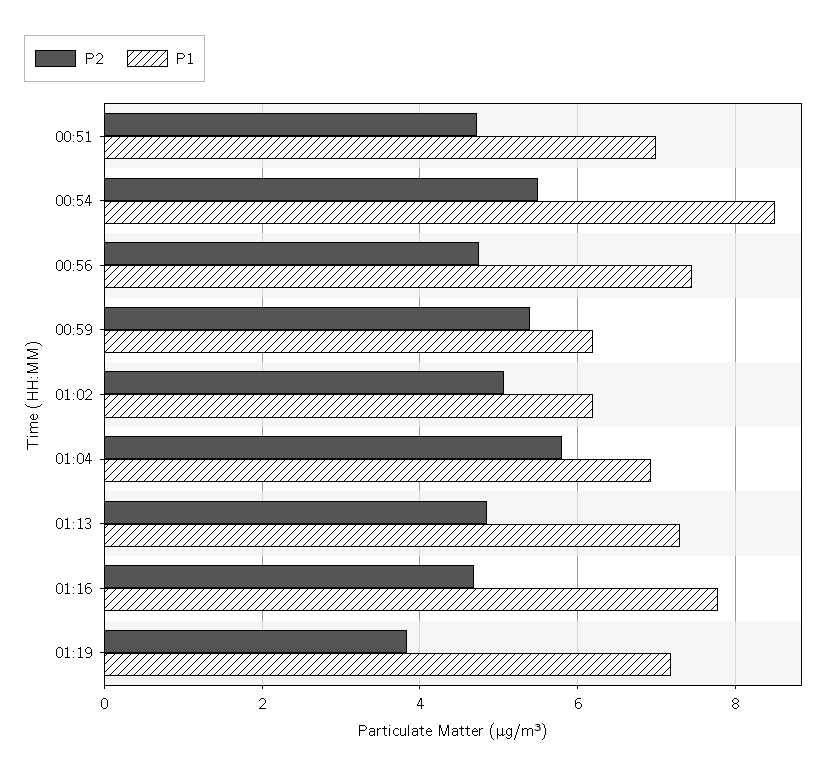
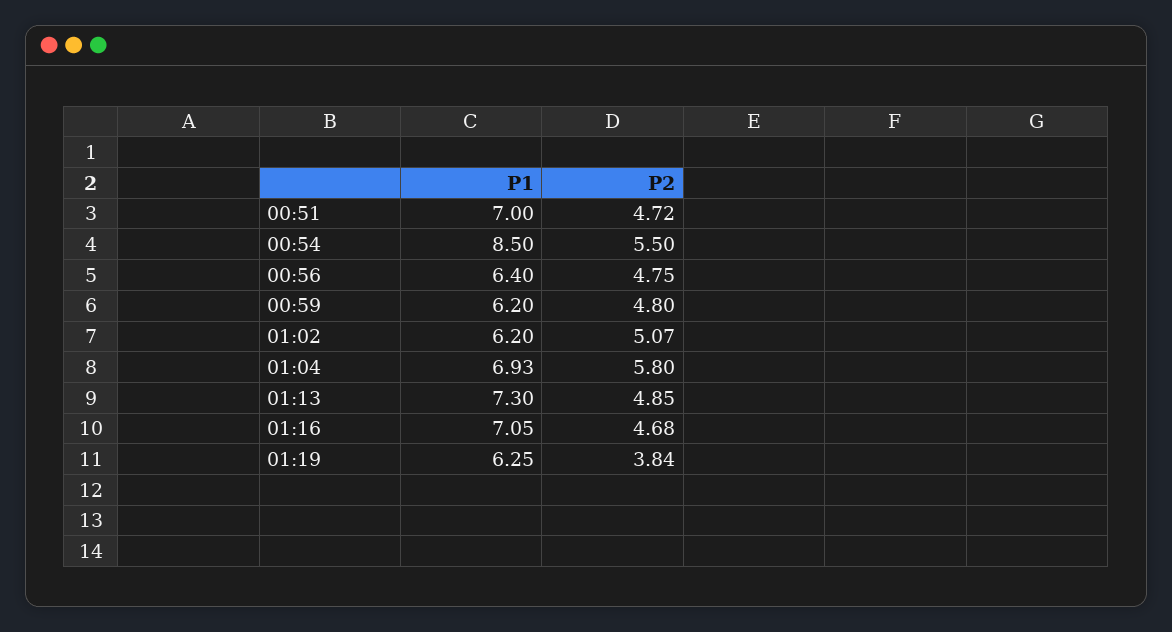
  {
    "P2": {
      "00:51": 4.72,
      "00:54": 5.5,
      "00:56": 4.75,
-     "00:59": 5.4,
+     "00:59": 4.8,
      "01:02": 5.07,
      "01:04": 5.8,
      "01:13": 4.85,
      "01:16": 4.68,
      "01:19": 3.84
    },
    "P1": {
      "00:51": 7,
      "00:54": 8.5,
-     "00:56": 7.4,
+     "00:56": 6.4,
      "00:59": 6.2,
      "01:02": 6.2,
      "01:04": 6.93,
      "01:13": 7.3,
-     "01:16": 7.8,
+     "01:16": 7.05,
-     "01:19": 7.2
+     "01:19": 6.25
    }
  }

